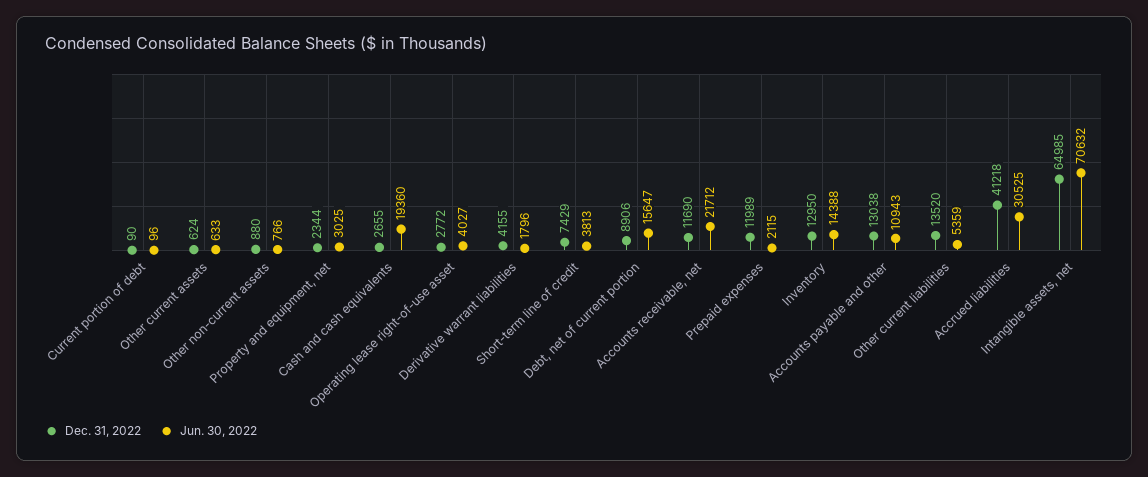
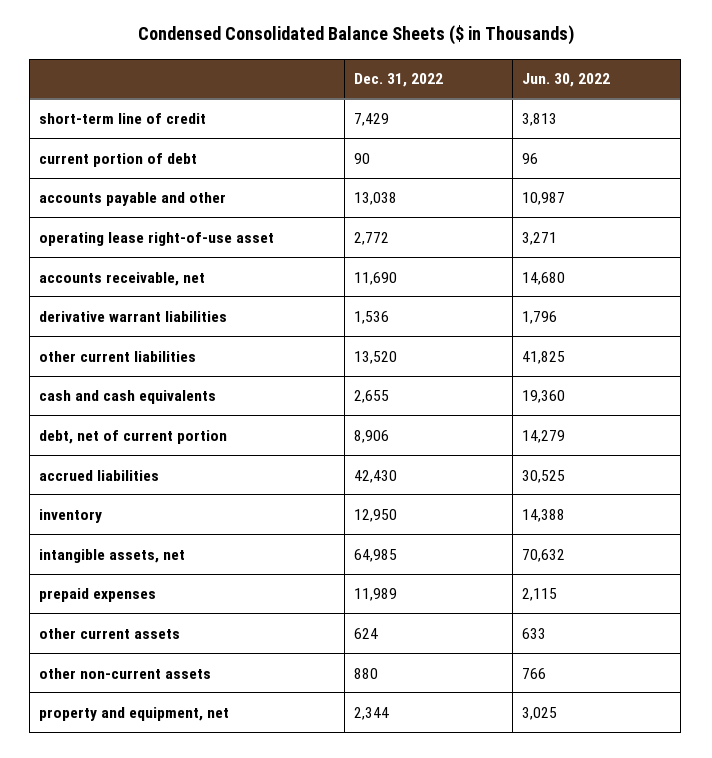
  {
    "Dec. 31, 2022": {
      "Current portion of debt": 90,
      "Other current assets": 624,
      "Other non-current assets": 880,
      "Property and equipment, net": 2344,
      "Cash and cash equivalents": 2655,
      "Operating lease right-of-use asset": 2772,
-     "Derivative warrant liabilities": 4155,
+     "Derivative warrant liabilities": 1536,
      "Short-term line of credit": 7429,
      "Debt, net of current portion": 8906,
      "Accounts receivable, net": 11690,
      "Prepaid expenses": 11989,
      "Inventory": 12950,
      "Accounts payable and other": 13038,
      "Other current liabilities": 13520,
-     "Accrued liabilities": 41218,
+     "Accrued liabilities": 42430,
      "Intangible assets, net": 64985
    },
    "Jun. 30, 2022": {
      "Current portion of debt": 96,
      "Other current assets": 633,
      "Other non-current assets": 766,
      "Property and equipment, net": 3025,
      "Cash and cash equivalents": 19360,
-     "Operating lease right-of-use asset": 4027,
+     "Operating lease right-of-use asset": 3271,
      "Derivative warrant liabilities": 1796,
      "Short-term line of credit": 3813,
-     "Debt, net of current portion": 15647,
+     "Debt, net of current portion": 14279,
-     "Accounts receivable, net": 21712,
+     "Accounts receivable, net": 14680,
      "Prepaid expenses": 2115,
      "Inventory": 14388,
-     "Accounts payable and other": 10943,
+     "Accounts payable and other": 10987,
-     "Other current liabilities": 5359,
+     "Other current liabilities": 41825,
      "Accrued liabilities": 30525,
      "Intangible assets, net": 70632
    }
  }

